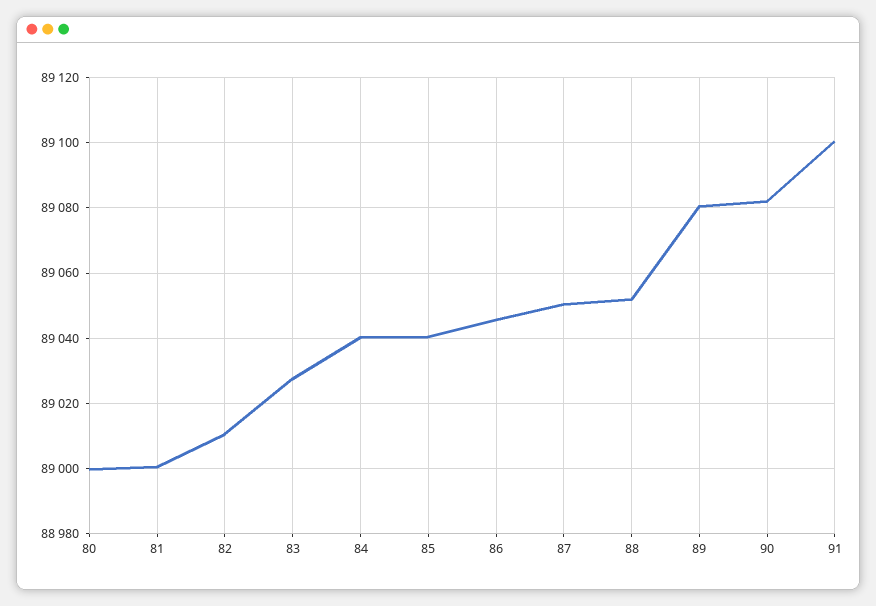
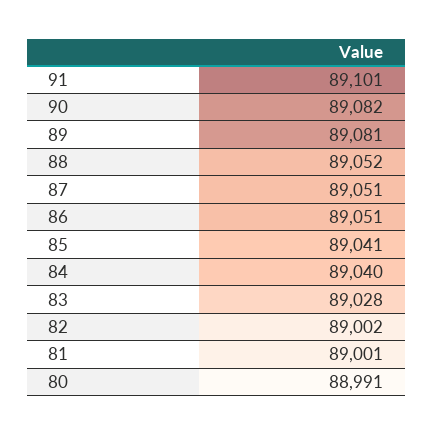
  {
-   "80": 89000,
+   "80": 88991,
    "81": 89001,
-   "82": 89010,
+   "82": 89002,
    "83": 89028,
    "84": 89040,
    "85": 89041,
-   "86": 89046,
+   "86": 89051,
    "87": 89051,
    "88": 89052,
    "89": 89081,
    "90": 89082,
    "91": 89101
  }

